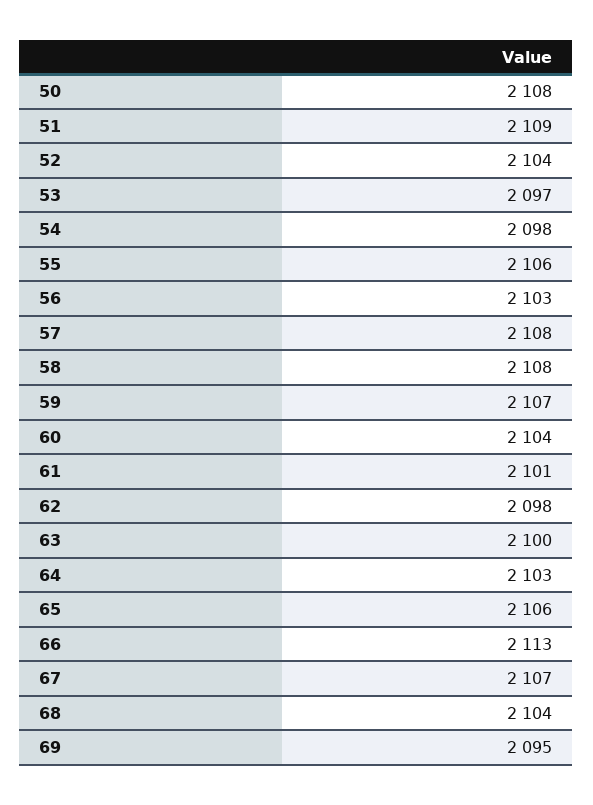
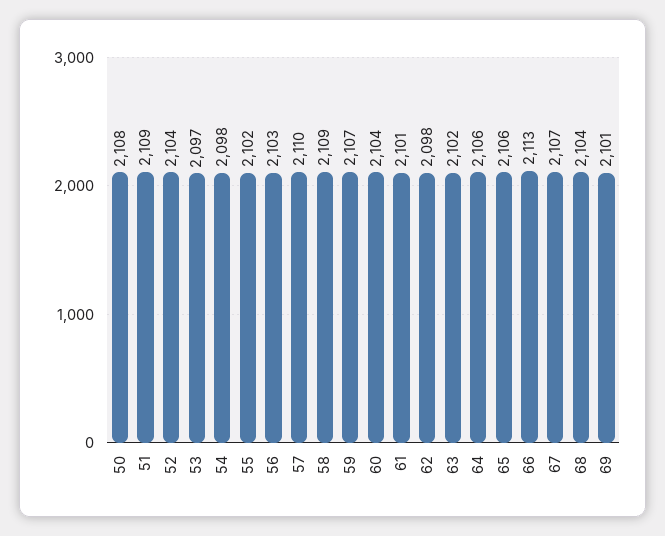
  {
    "50": 2108,
    "51": 2109,
    "52": 2104,
    "53": 2097,
    "54": 2098,
-   "55": 2106,
+   "55": 2102,
    "56": 2103,
-   "57": 2108,
+   "57": 2110,
-   "58": 2108,
+   "58": 2109,
    "59": 2107,
    "60": 2104,
    "61": 2101,
    "62": 2098,
-   "63": 2100,
+   "63": 2102,
-   "64": 2103,
+   "64": 2106,
    "65": 2106,
    "66": 2113,
    "67": 2107,
    "68": 2104,
-   "69": 2095
+   "69": 2101
  }

